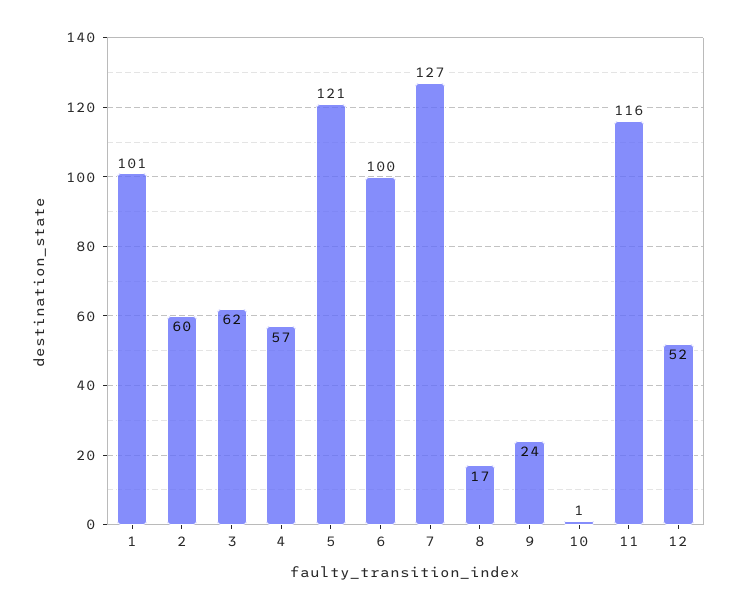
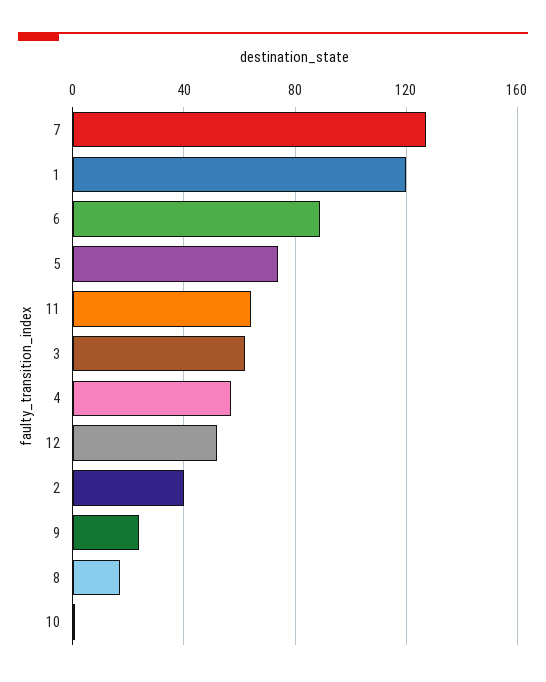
  {
-   "1": 101,
+   "1": 120,
-   "2": 60,
+   "2": 40,
    "3": 62,
    "4": 57,
-   "5": 121,
+   "5": 75,
-   "6": 100,
+   "6": 90,
    "7": 127,
    "8": 17,
    "9": 24,
    "10": 1,
-   "11": 116,
+   "11": 65,
    "12": 52
  }

